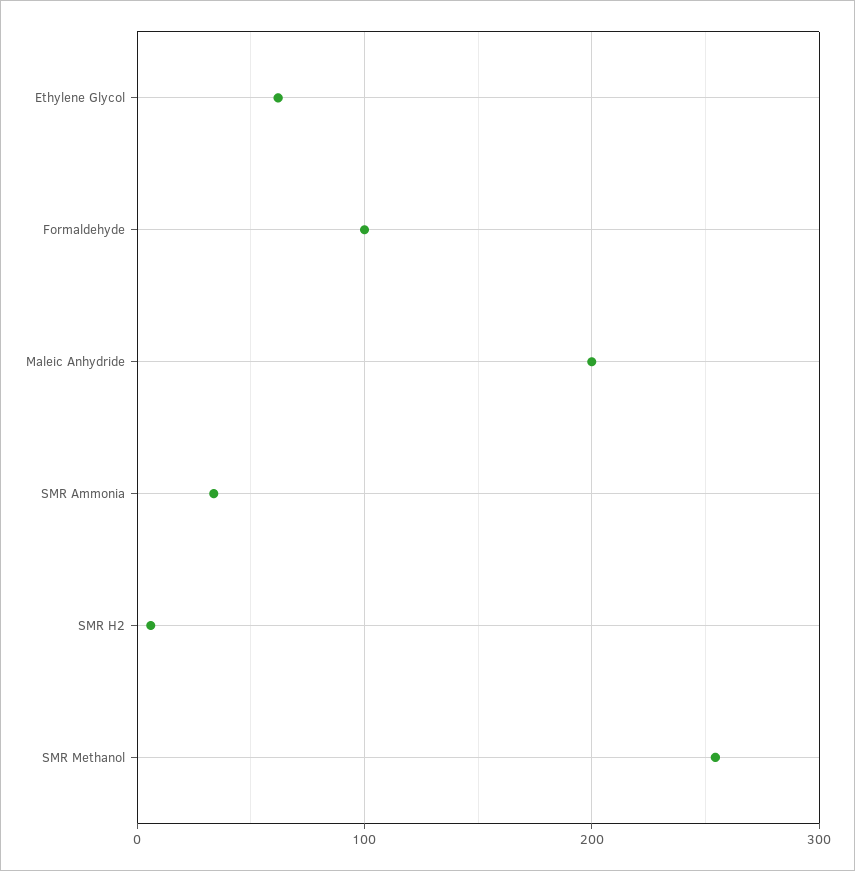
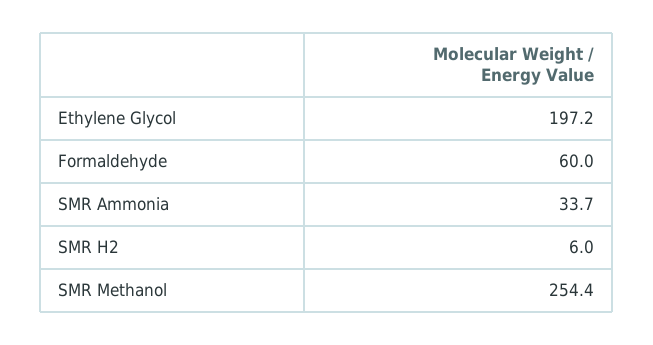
  {
-   "Ethylene Glycol": 60,
+   "Ethylene Glycol": 197.2,
-   "Formaldehyde": 100,
+   "Formaldehyde": 60,
-   "Maleic Anhydride": 200,
    "SMR Ammonia": 33.7,
    "SMR H2": 6,
    "SMR Methanol": 254.4
  }

